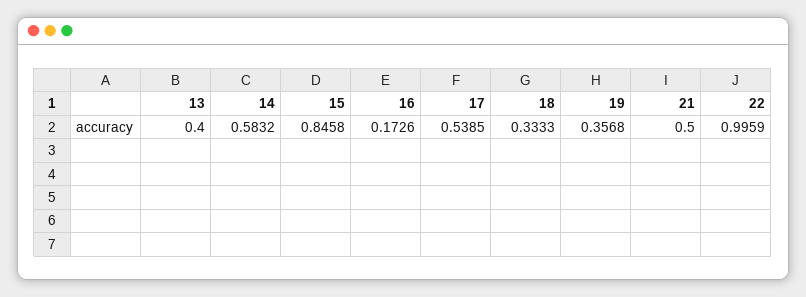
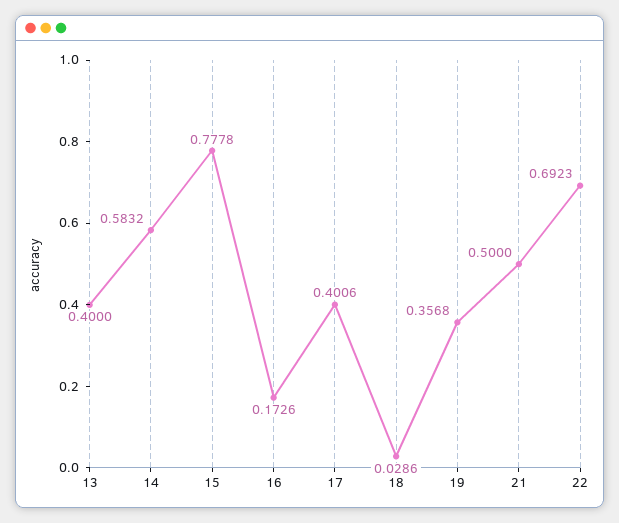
  {
    "13": 0.4,
    "14": 0.5832,
-   "15": 0.8458,
+   "15": 0.7778,
    "16": 0.1726,
-   "17": 0.5385,
+   "17": 0.4006,
-   "18": 0.3333,
+   "18": 0.0286,
    "19": 0.3568,
    "21": 0.5,
-   "22": 0.9959
+   "22": 0.6923
  }

